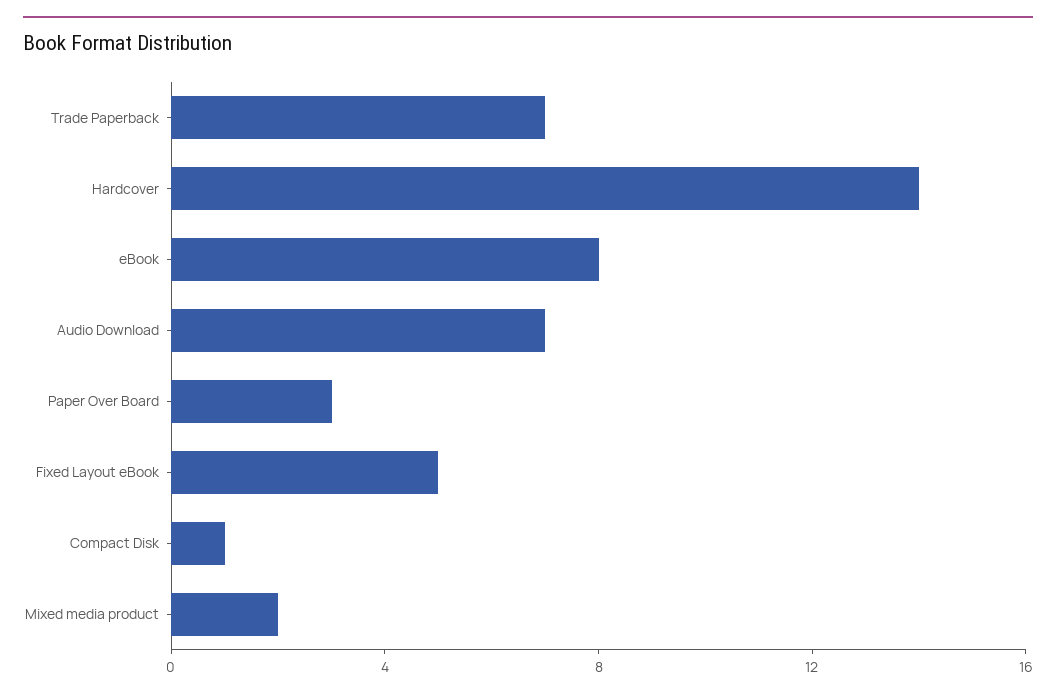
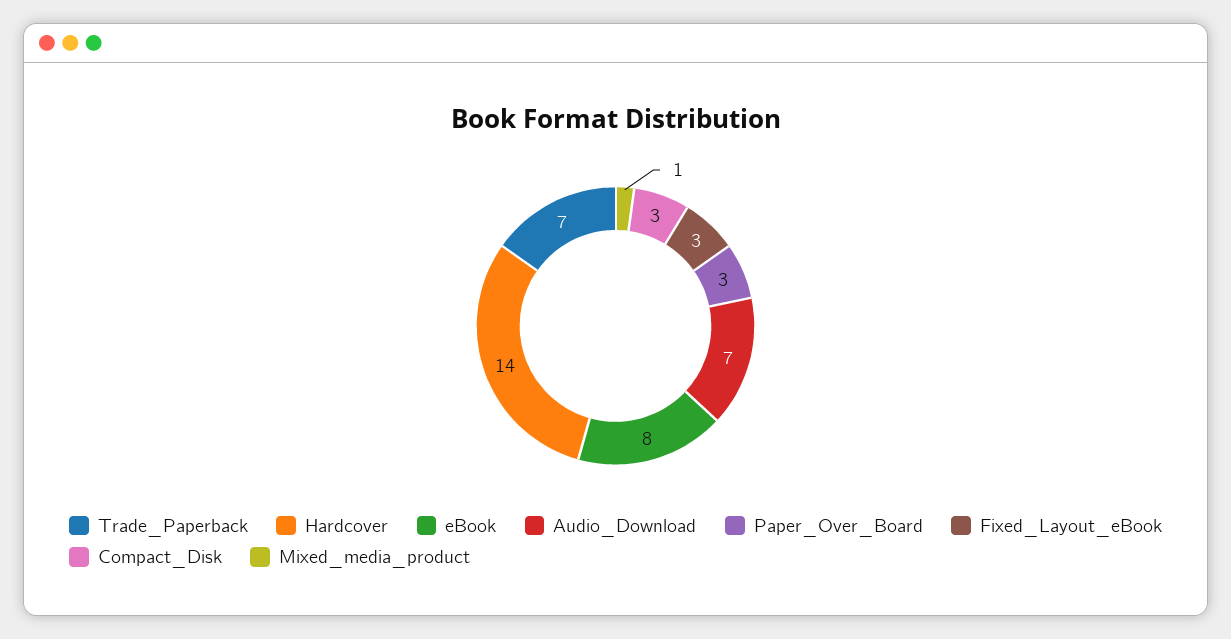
  {
    "Trade Paperback": 7,
    "Hardcover": 14,
    "eBook": 8,
    "Audio Download": 7,
    "Paper Over Board": 3,
-   "Fixed Layout eBook": 5,
+   "Fixed Layout eBook": 3,
-   "Compact Disk": 1,
+   "Compact Disk": 3,
-   "Mixed media product": 2
+   "Mixed media product": 1
  }

